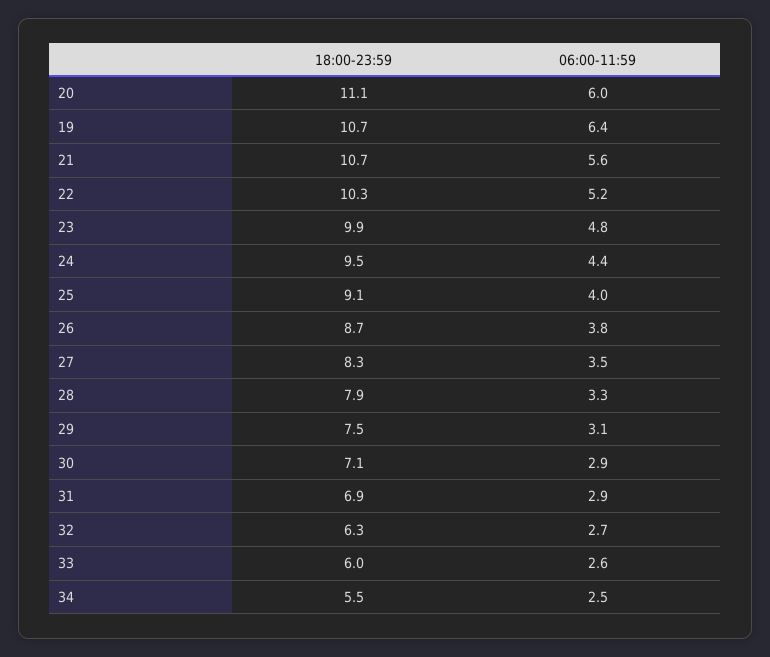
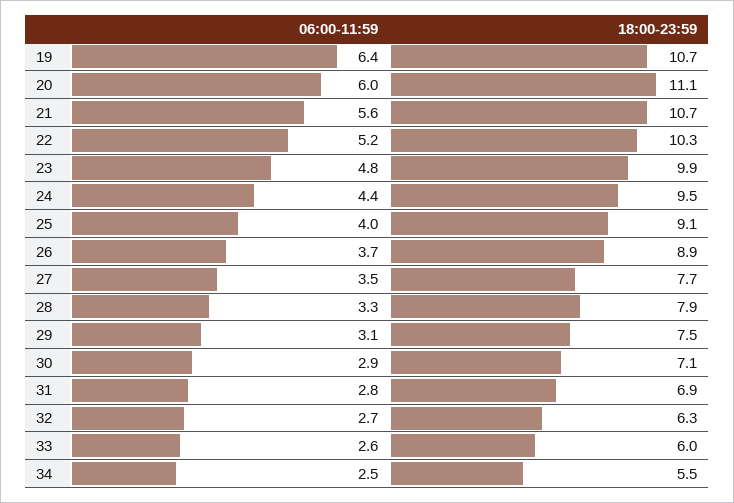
  {
    "18:00-23:59": {
      "20": 11.1,
      "19": 10.7,
      "21": 10.7,
      "22": 10.3,
      "23": 9.9,
      "24": 9.5,
      "25": 9.1,
-     "26": 8.7,
+     "26": 8.9,
-     "27": 8.3,
+     "27": 7.7,
      "28": 7.9,
      "29": 7.5,
      "30": 7.1,
      "31": 6.9,
      "32": 6.3,
      "33": 6,
      "34": 5.5
    },
    "06:00-11:59": {
      "20": 6,
      "19": 6.4,
      "21": 5.6,
      "22": 5.2,
      "23": 4.8,
      "24": 4.4,
      "25": 4,
-     "26": 3.8,
+     "26": 3.7,
      "27": 3.5,
      "28": 3.3,
      "29": 3.1,
      "30": 2.9,
-     "31": 2.9,
+     "31": 2.8,
      "32": 2.7,
      "33": 2.6,
      "34": 2.5
    }
  }

